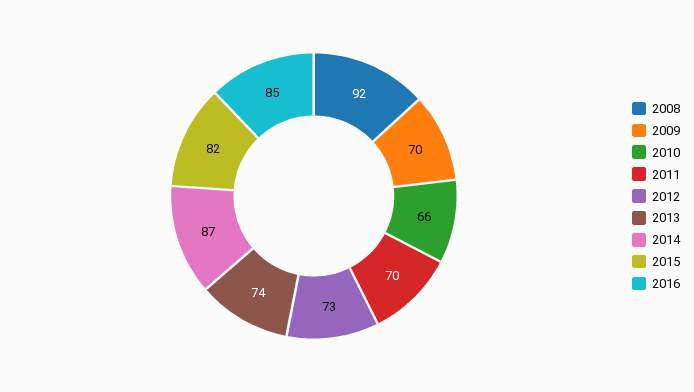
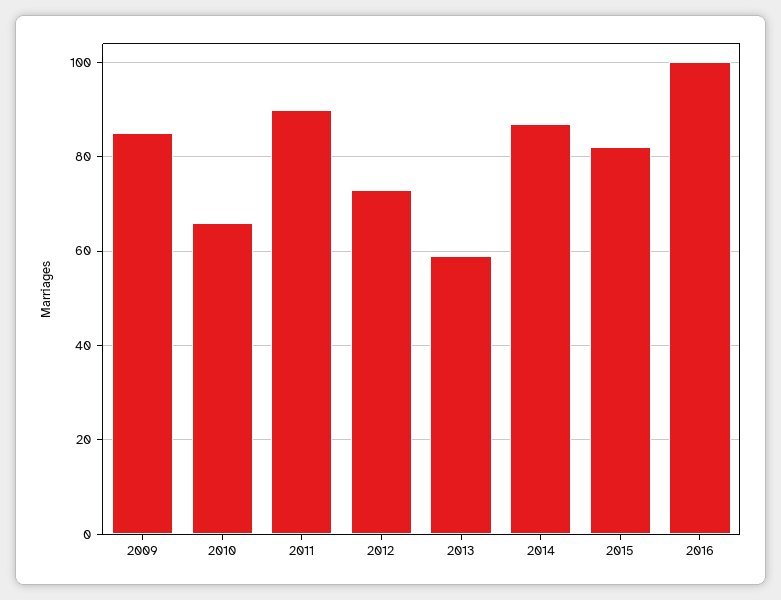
  {
-   "2008": 92,
-   "2009": 70,
+   "2009": 85,
    "2010": 66,
-   "2011": 70,
+   "2011": 90,
    "2012": 73,
-   "2013": 74,
+   "2013": 60,
    "2014": 87,
    "2015": 82,
-   "2016": 85
+   "2016": 100
  }

